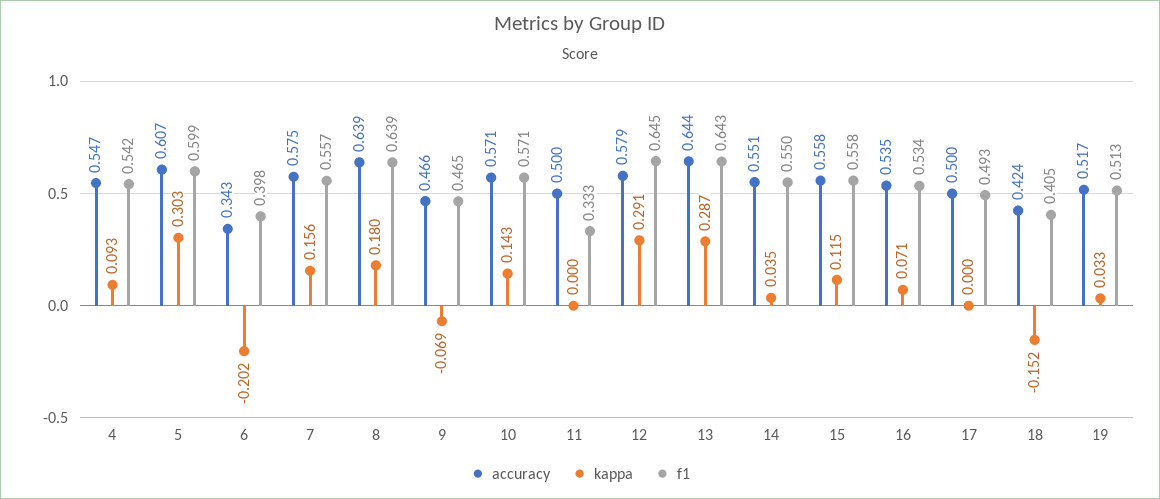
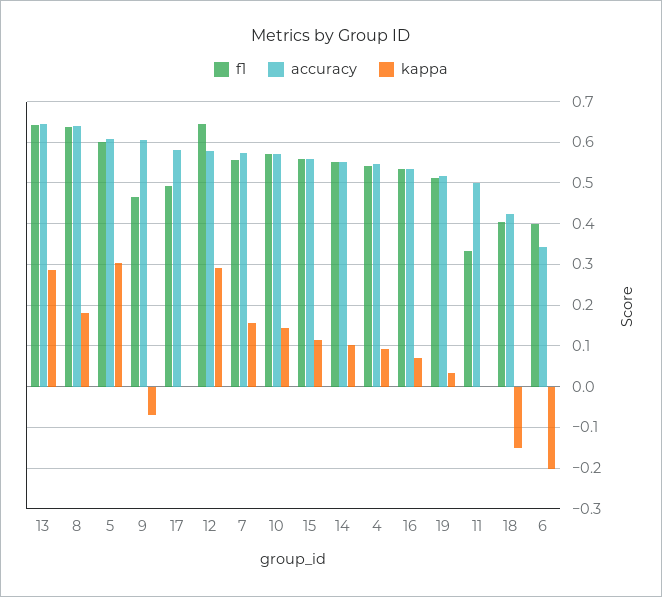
  {
    "accuracy": {
      "4": 0.547,
      "5": 0.607,
      "6": 0.343,
      "7": 0.575,
      "8": 0.639,
-     "9": 0.466,
+     "9": 0.6,
      "10": 0.571,
      "11": 0.5,
      "12": 0.579,
      "13": 0.644,
      "14": 0.551,
      "15": 0.558,
      "16": 0.535,
-     "17": 0.5,
+     "17": 0.58,
      "18": 0.424,
      "19": 0.517
    },
    "kappa": {
      "4": 0.093,
      "5": 0.303,
      "6": -0.202,
      "7": 0.156,
      "8": 0.18,
      "9": -0.069,
      "10": 0.143,
      "11": 0,
      "12": 0.291,
      "13": 0.287,
-     "14": 0.035,
+     "14": 0.1,
      "15": 0.115,
      "16": 0.071,
      "17": 0,
      "18": -0.152,
      "19": 0.033
    },
    "f1": {
      "4": 0.542,
      "5": 0.599,
      "6": 0.398,
      "7": 0.557,
      "8": 0.639,
      "9": 0.465,
      "10": 0.571,
      "11": 0.333,
      "12": 0.645,
      "13": 0.643,
      "14": 0.55,
      "15": 0.558,
      "16": 0.534,
      "17": 0.493,
      "18": 0.405,
      "19": 0.513
    }
  }

